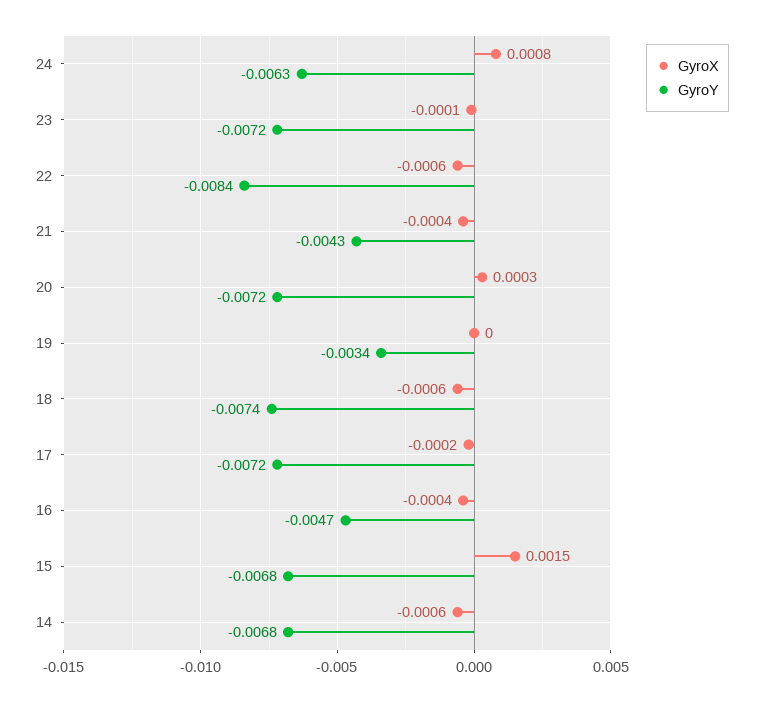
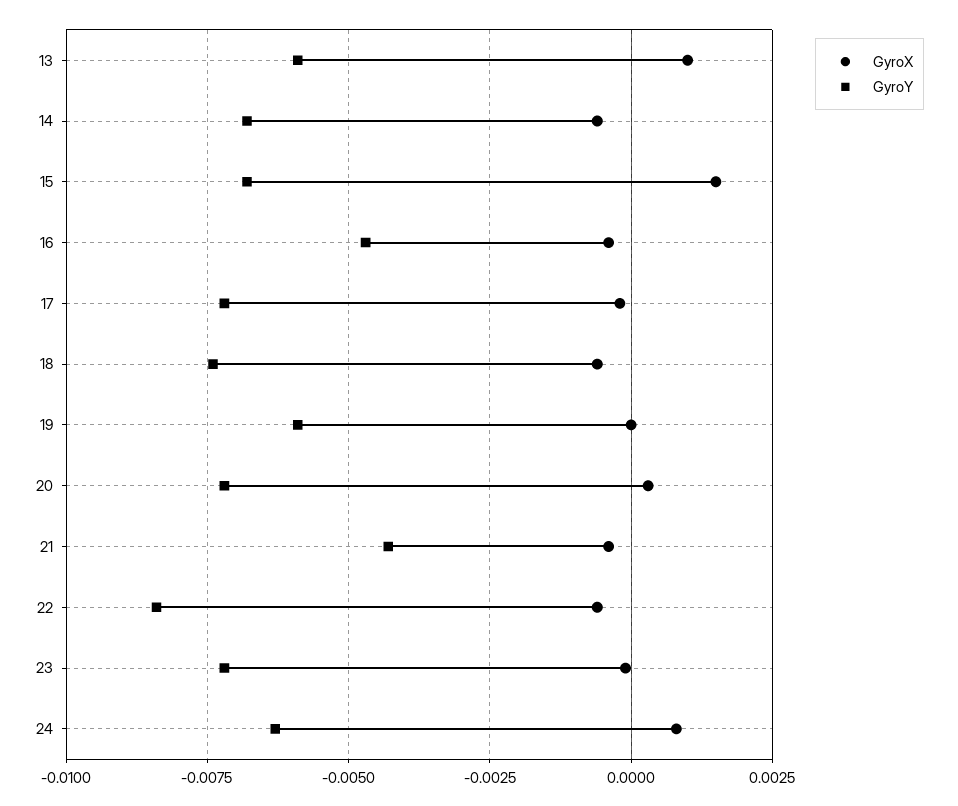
  {
    "GyroX": {
      "24": 0.0008,
      "23": -0.0001,
      "22": -0.0006,
      "21": -0.0004,
      "20": 0.0003,
      "19": 0,
      "18": -0.0006,
      "17": -0.0002,
      "16": -0.0004,
      "15": 0.0015,
-     "14": -0.0006
+     "14": -0.0006,
+     "13": 0.001
    },
    "GyroY": {
      "24": -0.0063,
      "23": -0.0072,
      "22": -0.0084,
      "21": -0.0043,
      "20": -0.0072,
-     "19": -0.0034,
+     "19": -0.006,
      "18": -0.0074,
      "17": -0.0072,
      "16": -0.0047,
      "15": -0.0068,
-     "14": -0.0068
+     "14": -0.0068,
+     "13": -0.006
    }
  }

